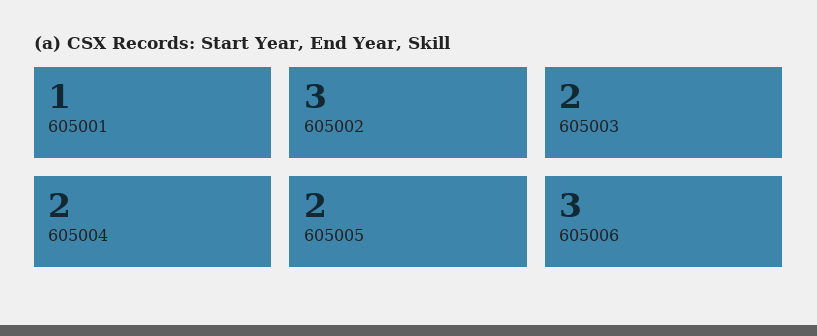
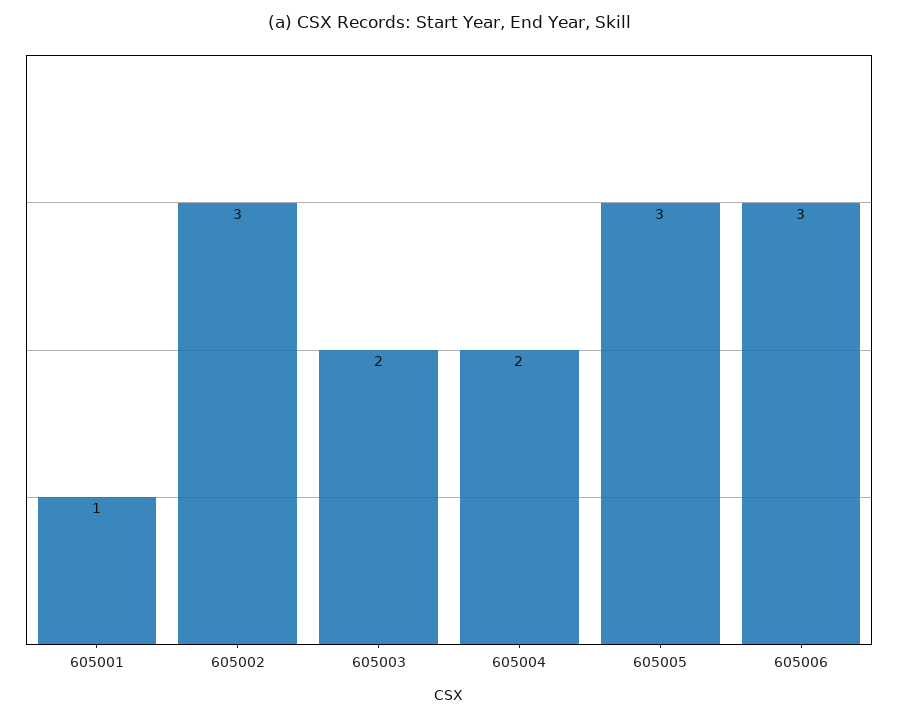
  {
    "605001": 1,
    "605002": 3,
    "605003": 2,
    "605004": 2,
-   "605005": 2,
+   "605005": 3,
    "605006": 3
  }

